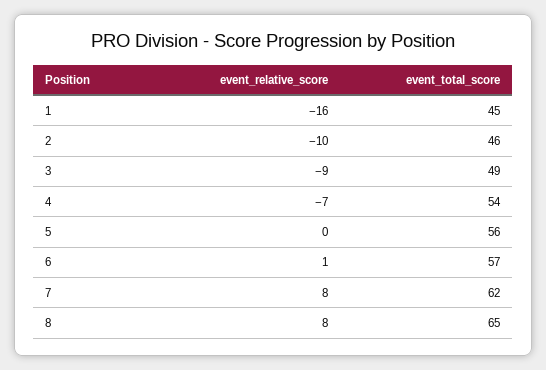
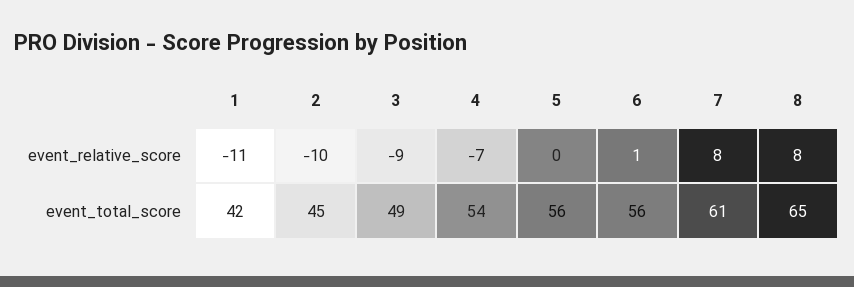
  {
    "event_relative_score": {
-     "1": -16,
+     "1": -11,
      "2": -10,
      "3": -9,
      "4": -7,
      "5": 0,
      "6": 1,
      "7": 8,
      "8": 8
    },
    "event_total_score": {
-     "1": 45,
+     "1": 42,
-     "2": 46,
+     "2": 45,
      "3": 49,
      "4": 54,
      "5": 56,
-     "6": 57,
+     "6": 56,
-     "7": 62,
+     "7": 61,
      "8": 65
    }
  }

